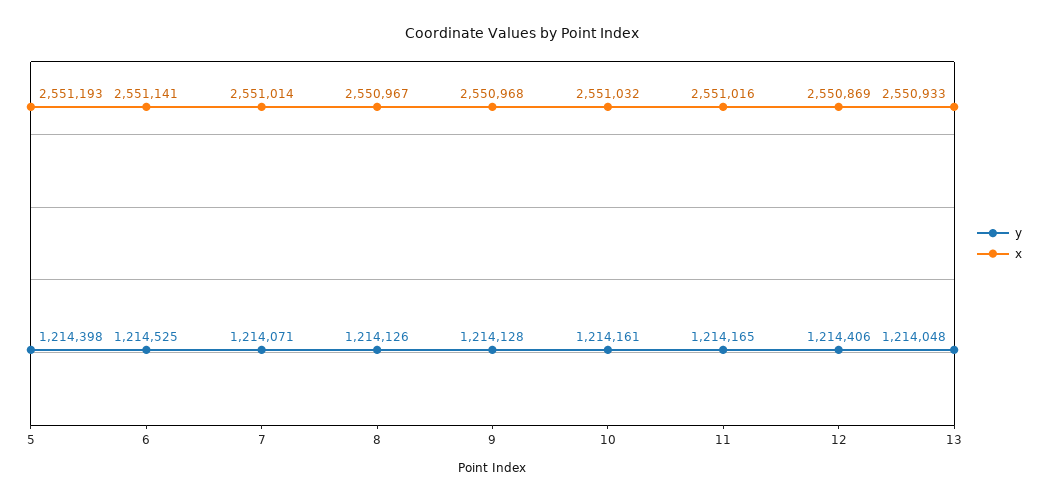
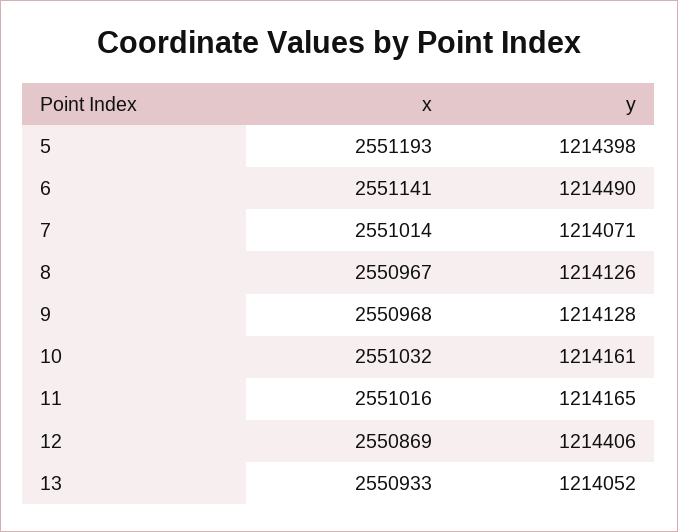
  {
    "y": {
      "5": 1214398,
-     "6": 1214525,
+     "6": 1214490,
      "7": 1214071,
      "8": 1214126,
      "9": 1214128,
      "10": 1214161,
      "11": 1214165,
      "12": 1214406,
-     "13": 1214048
+     "13": 1214052
    },
    "x": {
      "5": 2551193,
      "6": 2551141,
      "7": 2551014,
      "8": 2550967,
      "9": 2550968,
      "10": 2551032,
      "11": 2551016,
      "12": 2550869,
      "13": 2550933
    }
  }

